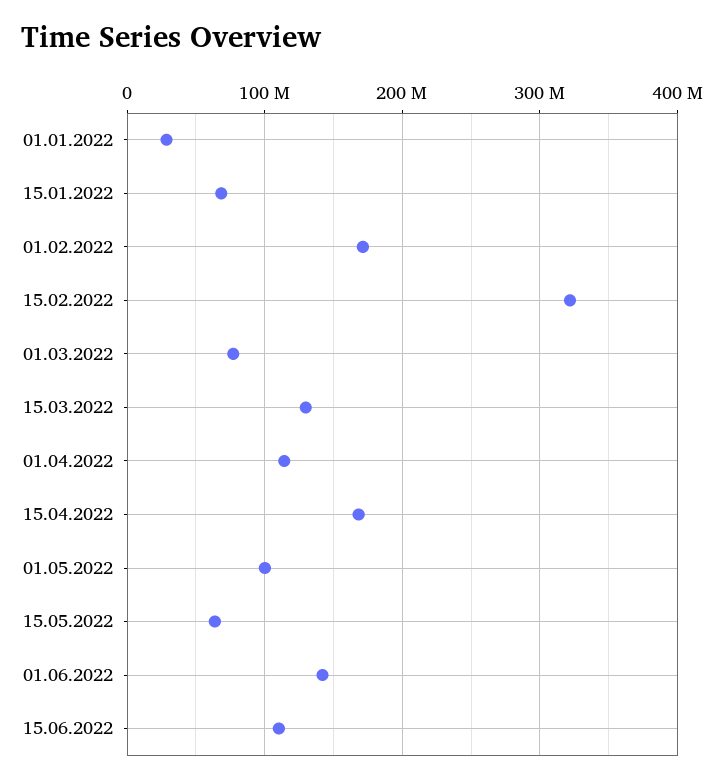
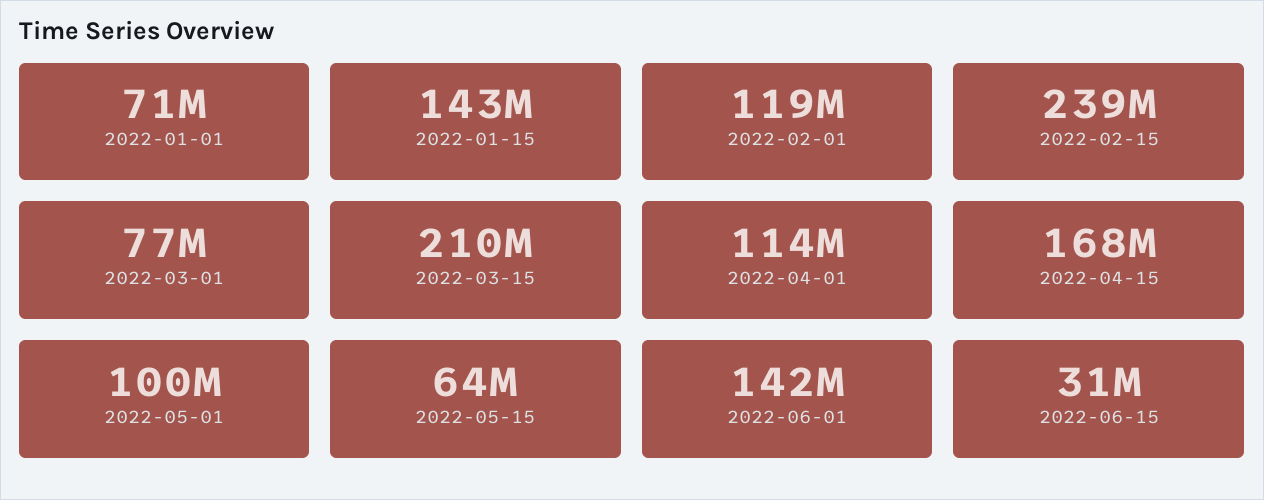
  {
-   "01.01.2022": 30000000,
+   "01.01.2022": 71000000,
-   "15.01.2022": 70000000,
+   "15.01.2022": 143000000,
-   "01.02.2022": 170000000,
+   "01.02.2022": 119000000,
-   "15.02.2022": 320000000,
+   "15.02.2022": 239000000,
    "01.03.2022": 77000000,
-   "15.03.2022": 130000000,
+   "15.03.2022": 210000000,
    "01.04.2022": 114000000,
    "15.04.2022": 168000000,
    "01.05.2022": 100000000,
    "15.05.2022": 64000000,
    "01.06.2022": 142000000,
-   "15.06.2022": 110000000
+   "15.06.2022": 31000000
  }

